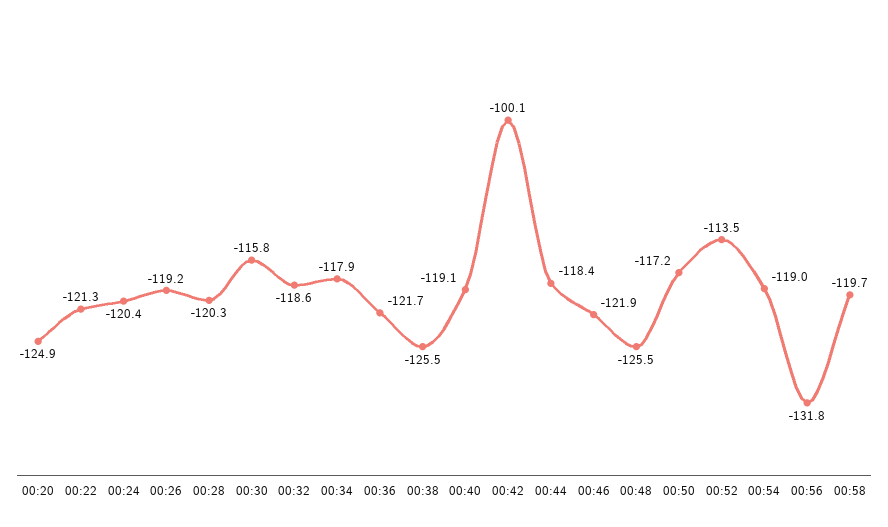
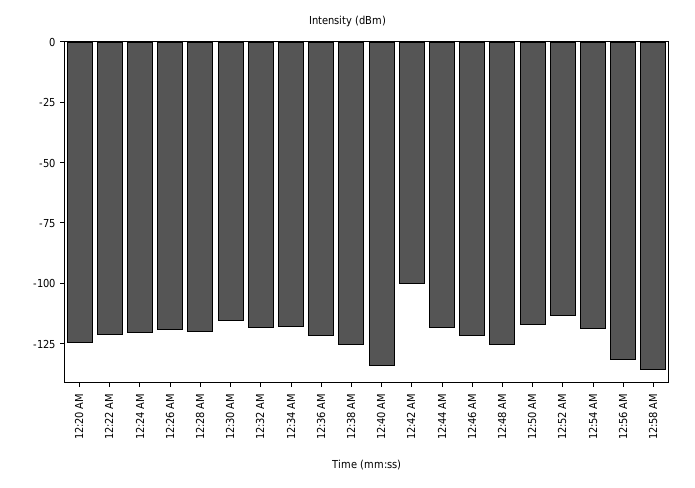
  {
    "00:20": -124.9,
    "00:22": -121.3,
    "00:24": -120.4,
    "00:26": -119.2,
    "00:28": -120.3,
    "00:30": -115.8,
    "00:32": -118.6,
    "00:34": -117.9,
    "00:36": -121.7,
    "00:38": -125.5,
-   "00:40": -119.1,
+   "00:40": -135,
    "00:42": -100.1,
    "00:44": -118.4,
    "00:46": -121.9,
    "00:48": -125.5,
    "00:50": -117.2,
    "00:52": -113.5,
    "00:54": -119,
    "00:56": -131.8,
-   "00:58": -119.7
+   "00:58": -135
  }

